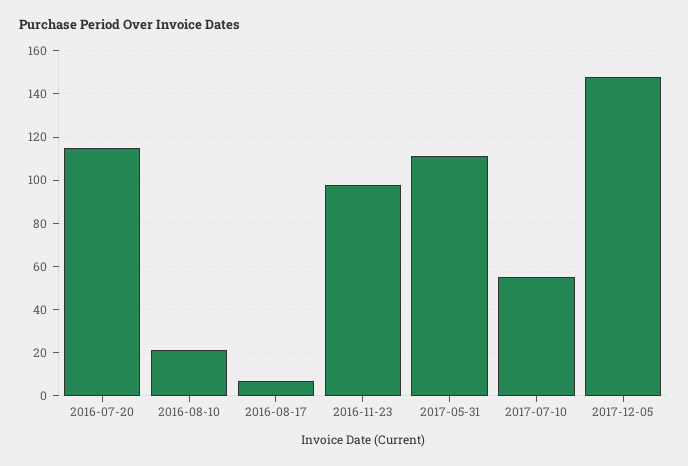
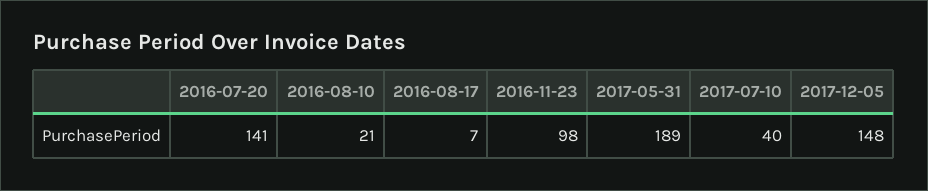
  {
-   "2016-07-20": 115,
+   "2016-07-20": 141,
    "2016-08-10": 21,
    "2016-08-17": 7,
    "2016-11-23": 98,
-   "2017-05-31": 110,
+   "2017-05-31": 189,
-   "2017-07-10": 55,
+   "2017-07-10": 40,
    "2017-12-05": 148
  }

